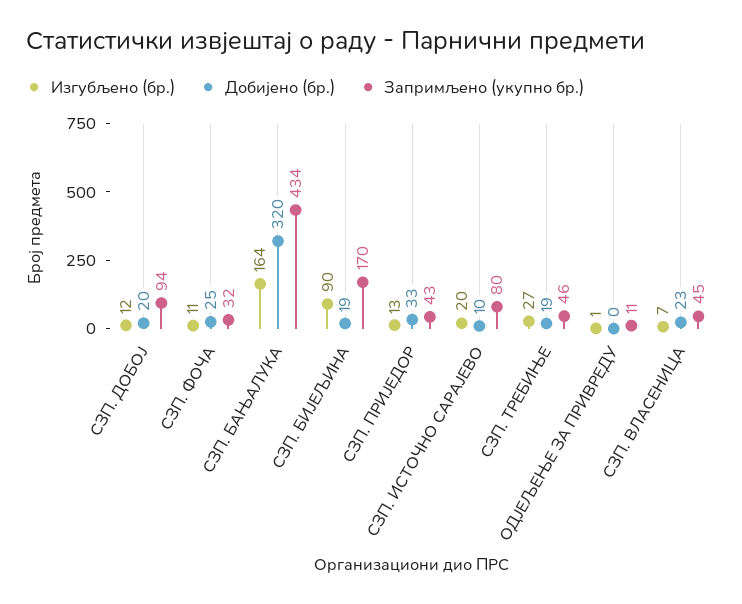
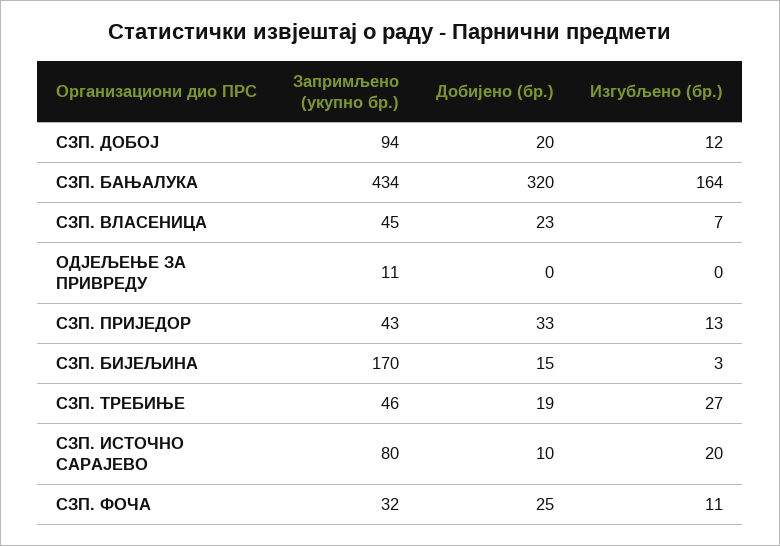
  {
    "Изгубљено (бр.)": {
      "СЗП. ДОБОЈ": 12,
      "СЗП. ФОЧА": 11,
      "СЗП. БАЊАЛУКА": 164,
-     "СЗП. БИЈЕЉИНА": 90,
+     "СЗП. БИЈЕЉИНА": 3,
      "СЗП. ПРИЈЕДОР": 13,
      "СЗП. ИСТОЧНО САРАЈЕВО": 20,
      "СЗП. ТРЕБИЊЕ": 27,
-     "ОДЈЕЉЕЊЕ ЗА ПРИВРЕДУ": 1,
+     "ОДЈЕЉЕЊЕ ЗА ПРИВРЕДУ": 0,
      "СЗП. ВЛАСЕНИЦА": 7
    },
    "Добијено (бр.)": {
      "СЗП. ДОБОЈ": 20,
      "СЗП. ФОЧА": 25,
      "СЗП. БАЊАЛУКА": 320,
-     "СЗП. БИЈЕЉИНА": 19,
+     "СЗП. БИЈЕЉИНА": 15,
      "СЗП. ПРИЈЕДОР": 33,
      "СЗП. ИСТОЧНО САРАЈЕВО": 10,
      "СЗП. ТРЕБИЊЕ": 19,
      "ОДЈЕЉЕЊЕ ЗА ПРИВРЕДУ": 0,
      "СЗП. ВЛАСЕНИЦА": 23
    },
    "Запримљено (укупно бр.)": {
      "СЗП. ДОБОЈ": 94,
      "СЗП. ФОЧА": 32,
      "СЗП. БАЊАЛУКА": 434,
      "СЗП. БИЈЕЉИНА": 170,
      "СЗП. ПРИЈЕДОР": 43,
      "СЗП. ИСТОЧНО САРАЈЕВО": 80,
      "СЗП. ТРЕБИЊЕ": 46,
      "ОДЈЕЉЕЊЕ ЗА ПРИВРЕДУ": 11,
      "СЗП. ВЛАСЕНИЦА": 45
    }
  }

